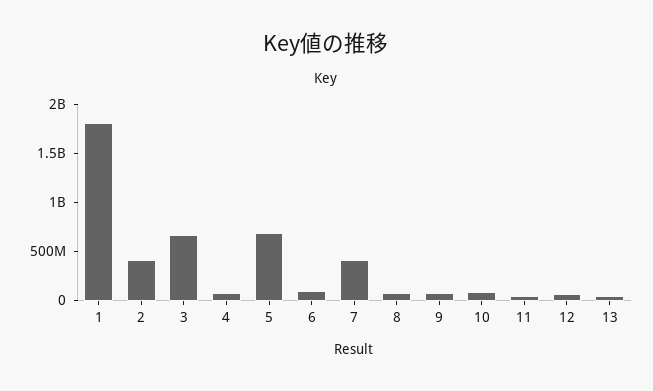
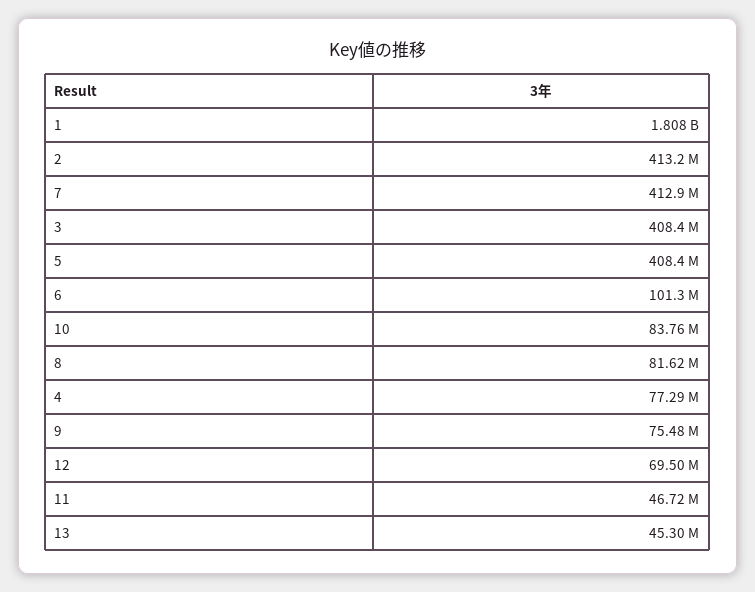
  {
    "1": 1808000000,
    "2": 413200000,
-   "3": 700000000,
+   "3": 408400000,
    "4": 77290000,
-   "5": 700000000,
+   "5": 408400000,
    "6": 101300000,
    "7": 412900000,
    "8": 81620000,
    "9": 75480000,
    "10": 83760000,
    "11": 46720000,
    "12": 69500000,
    "13": 45300000
  }

